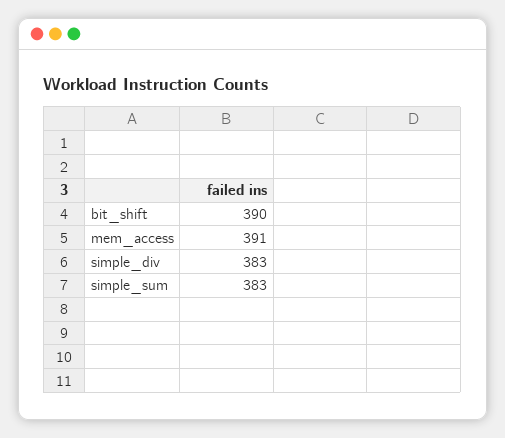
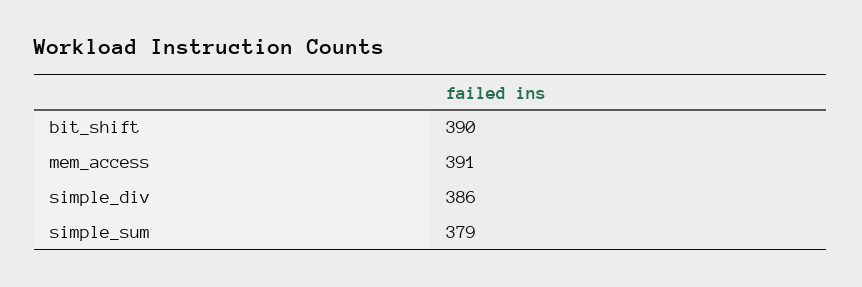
  {
    "bit_shift": 390,
    "mem_access": 391,
-   "simple_div": 383,
+   "simple_div": 386,
-   "simple_sum": 383
+   "simple_sum": 379
  }

